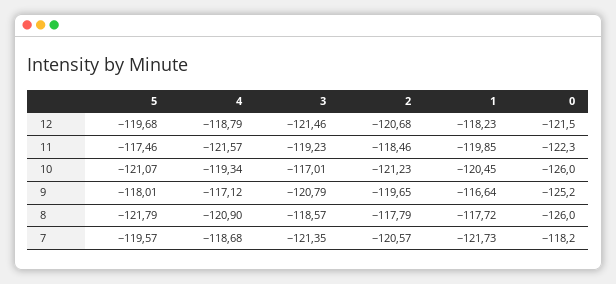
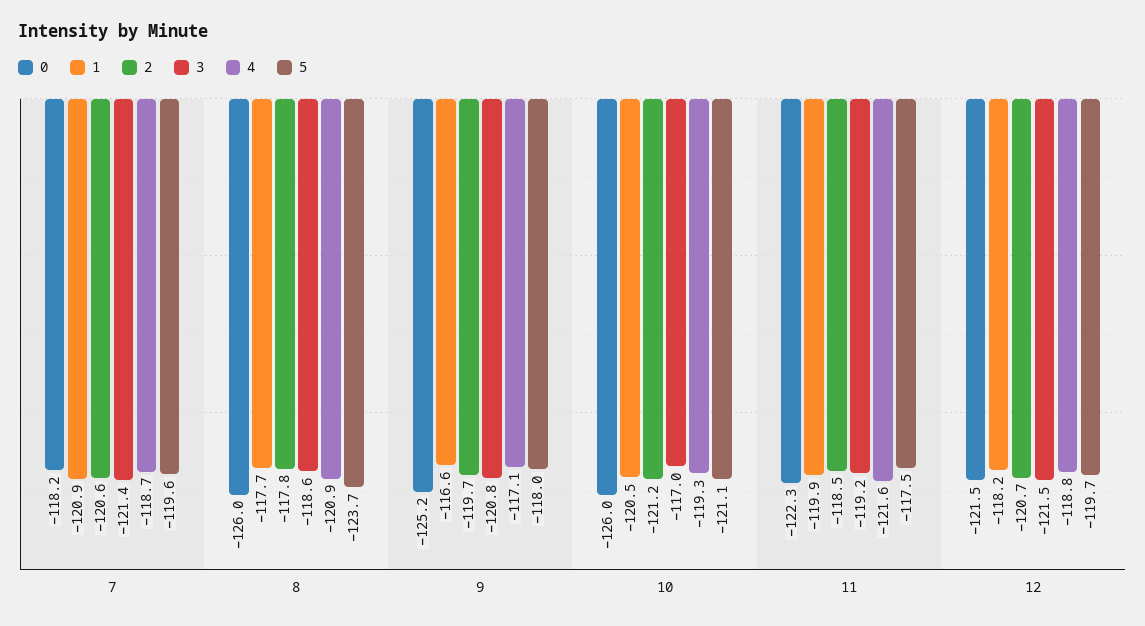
  {
    "5": {
      "12": -119.68,
      "11": -117.46,
      "10": -121.07,
      "9": -118.01,
-     "8": -121.79,
+     "8": -123.7,
      "7": -119.57
    },
    "4": {
      "12": -118.79,
      "11": -121.57,
      "10": -119.34,
      "9": -117.12,
      "8": -120.9,
      "7": -118.68
    },
    "3": {
      "12": -121.46,
      "11": -119.23,
      "10": -117.01,
      "9": -120.79,
      "8": -118.57,
      "7": -121.35
    },
    "2": {
      "12": -120.68,
      "11": -118.46,
      "10": -121.23,
      "9": -119.65,
      "8": -117.79,
      "7": -120.57
    },
    "1": {
      "12": -118.23,
      "11": -119.85,
      "10": -120.45,
      "9": -116.64,
      "8": -117.72,
-     "7": -121.73
+     "7": -120.9
    },
    "0": {
      "12": -121.5,
      "11": -122.3,
      "10": -126,
      "9": -125.2,
      "8": -126,
      "7": -118.2
    }
  }

